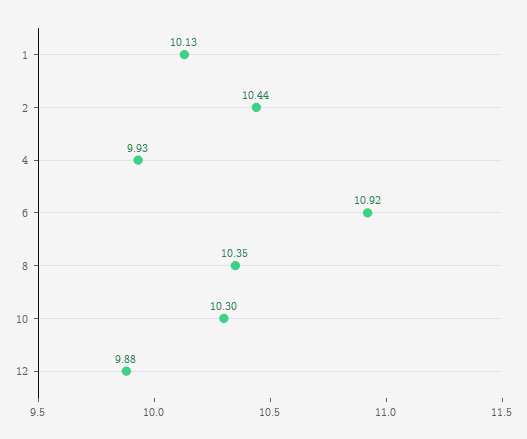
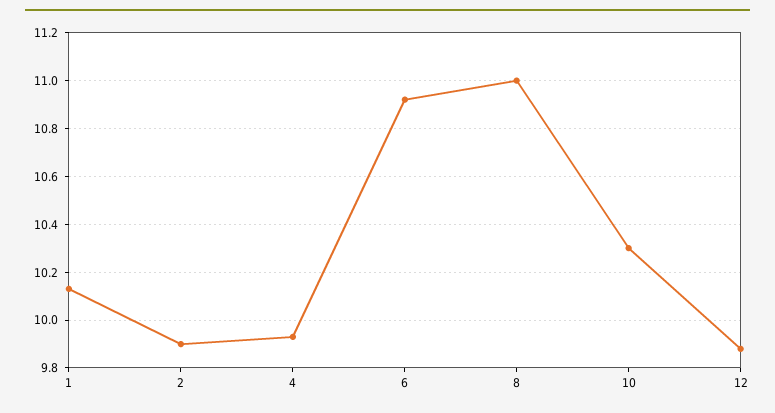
  {
    "1": 10.13,
-   "2": 10.44,
+   "2": 9.9,
    "4": 9.93,
    "6": 10.92,
-   "8": 10.35,
+   "8": 11,
    "10": 10.3,
    "12": 9.88
  }

